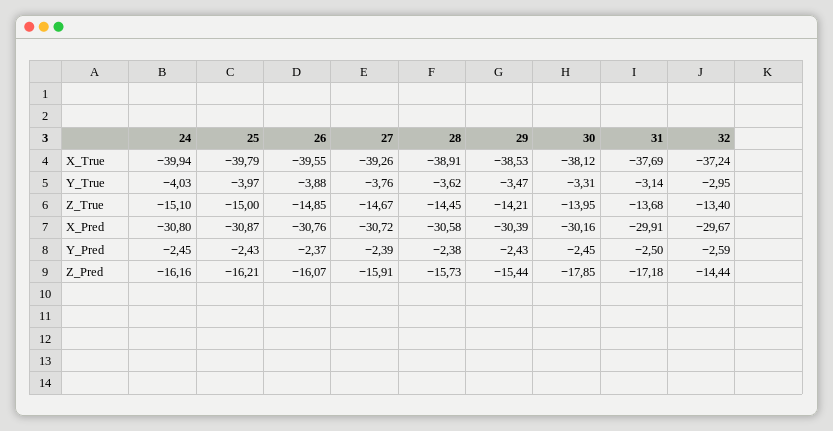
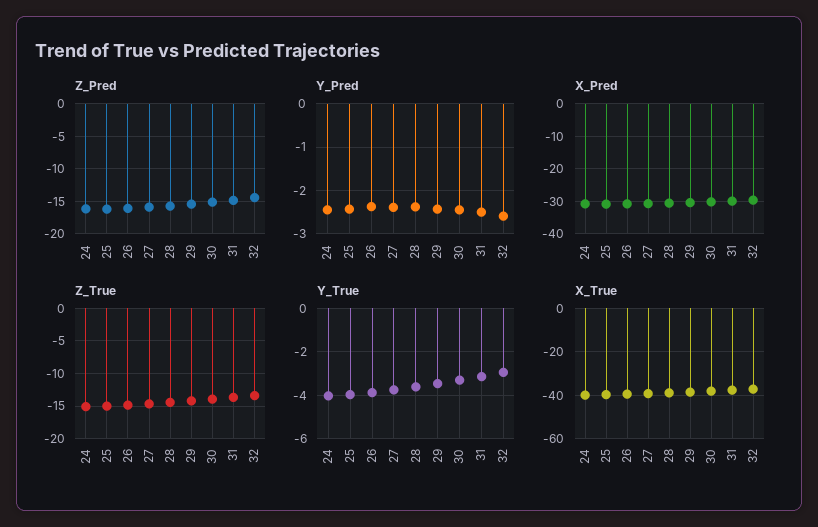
  {
    "X_True": {
      "24": -39.94,
      "25": -39.79,
      "26": -39.55,
      "27": -39.26,
      "28": -38.91,
      "29": -38.53,
      "30": -38.12,
      "31": -37.69,
      "32": -37.24
    },
    "Y_True": {
      "24": -4.03,
      "25": -3.97,
      "26": -3.88,
      "27": -3.76,
      "28": -3.62,
      "29": -3.47,
      "30": -3.31,
      "31": -3.14,
      "32": -2.95
    },
    "Z_True": {
      "24": -15.1,
      "25": -15,
      "26": -14.85,
      "27": -14.67,
      "28": -14.45,
      "29": -14.21,
      "30": -13.95,
      "31": -13.68,
      "32": -13.4
    },
    "X_Pred": {
      "24": -30.8,
      "25": -30.87,
      "26": -30.76,
      "27": -30.72,
      "28": -30.58,
      "29": -30.39,
      "30": -30.16,
      "31": -29.91,
      "32": -29.67
    },
    "Y_Pred": {
      "24": -2.45,
      "25": -2.43,
      "26": -2.37,
      "27": -2.39,
      "28": -2.38,
      "29": -2.43,
      "30": -2.45,
      "31": -2.5,
      "32": -2.59
    },
    "Z_Pred": {
      "24": -16.16,
      "25": -16.21,
      "26": -16.07,
      "27": -15.91,
      "28": -15.73,
      "29": -15.44,
-     "30": -17.85,
+     "30": -15,
-     "31": -17.18,
+     "31": -15,
      "32": -14.44
    }
  }

